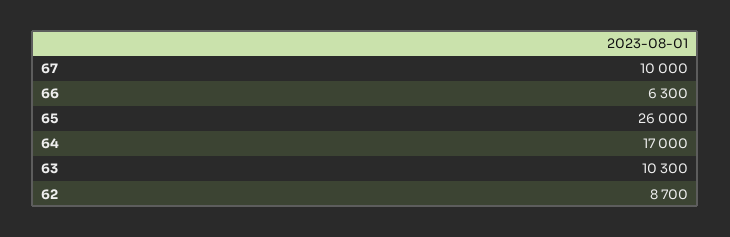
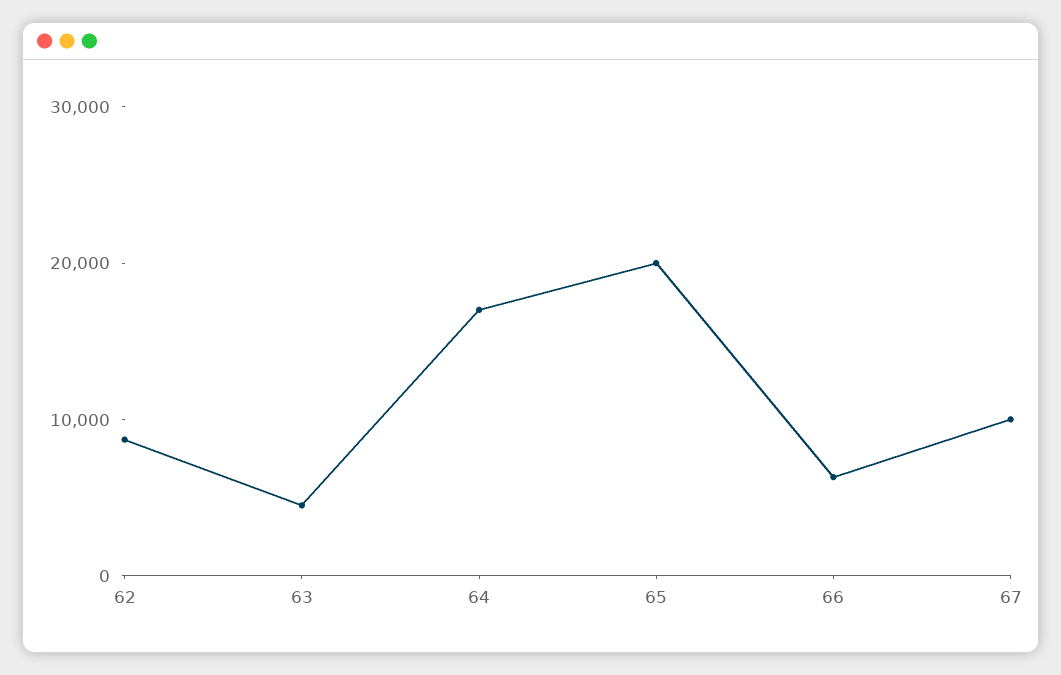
  {
    "67": 10000,
    "66": 6300,
-   "65": 26000,
+   "65": 20000,
    "64": 17000,
-   "63": 10300,
+   "63": 4000,
    "62": 8700
  }

